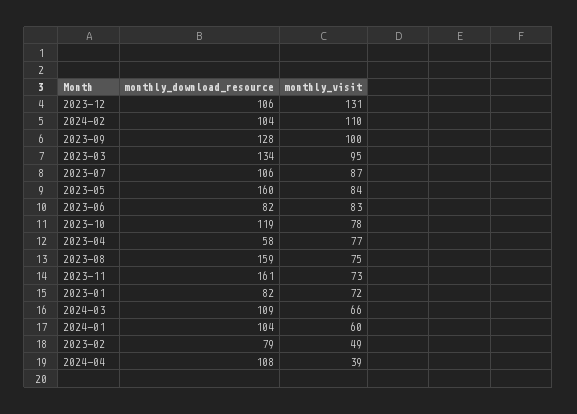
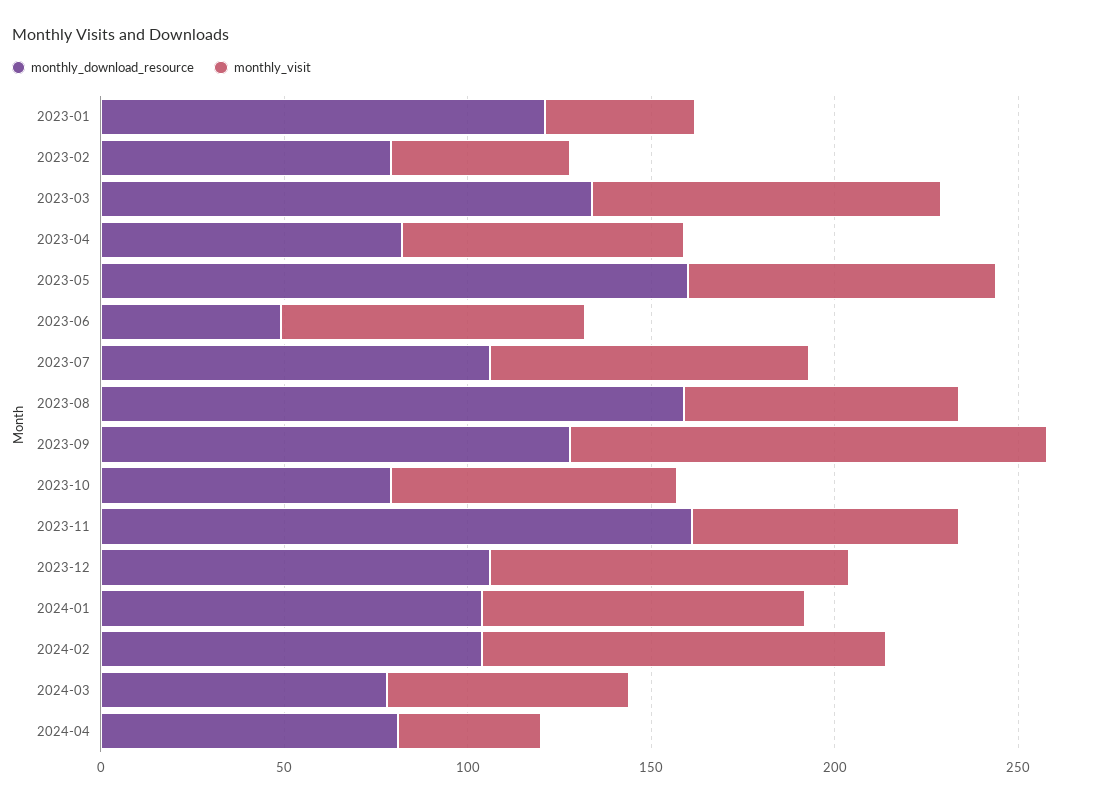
  {
    "monthly_download_resource": {
      "2023-12": 106,
      "2024-02": 104,
      "2023-09": 128,
      "2023-03": 134,
      "2023-07": 106,
      "2023-05": 160,
-     "2023-06": 82,
+     "2023-06": 50,
-     "2023-10": 119,
+     "2023-10": 80,
-     "2023-04": 58,
+     "2023-04": 80,
      "2023-08": 159,
      "2023-11": 161,
-     "2023-01": 82,
+     "2023-01": 120,
-     "2024-03": 109,
+     "2024-03": 80,
      "2024-01": 104,
      "2023-02": 79,
-     "2024-04": 108
+     "2024-04": 80
    },
    "monthly_visit": {
-     "2023-12": 131,
+     "2023-12": 100,
      "2024-02": 110,
-     "2023-09": 100,
+     "2023-09": 130,
      "2023-03": 95,
      "2023-07": 87,
      "2023-05": 84,
      "2023-06": 83,
      "2023-10": 78,
      "2023-04": 77,
      "2023-08": 75,
      "2023-11": 73,
-     "2023-01": 72,
+     "2023-01": 40,
      "2024-03": 66,
-     "2024-01": 60,
+     "2024-01": 90,
      "2023-02": 49,
      "2024-04": 39
    }
  }

